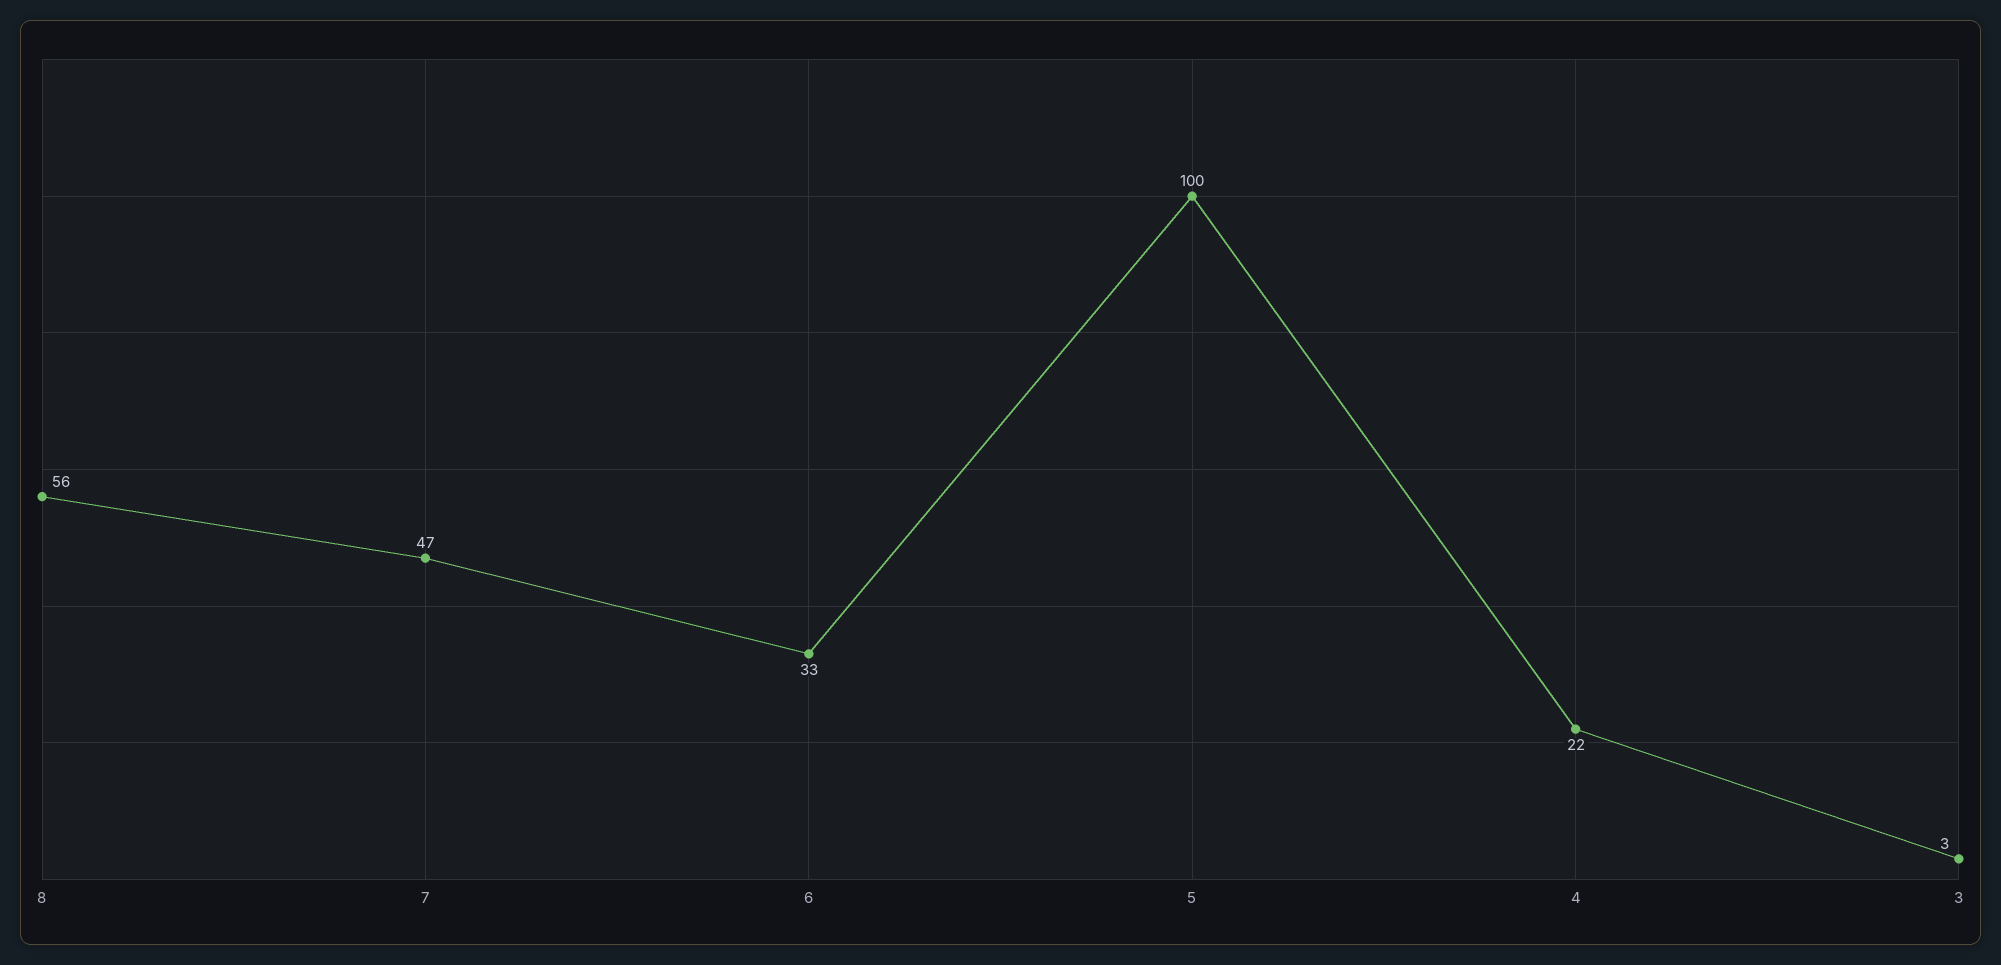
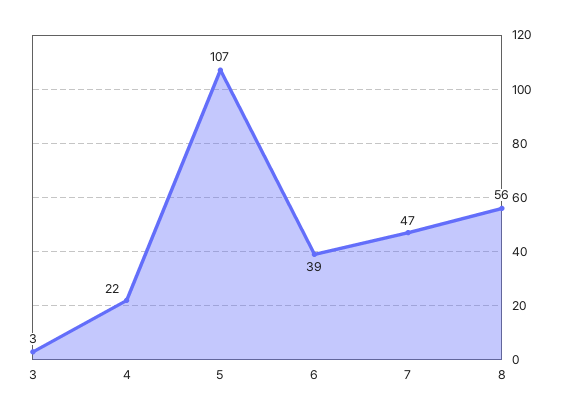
  {
    "8": 56,
    "7": 47,
-   "6": 33,
+   "6": 39,
-   "5": 100,
+   "5": 107,
    "4": 22,
    "3": 3
  }

